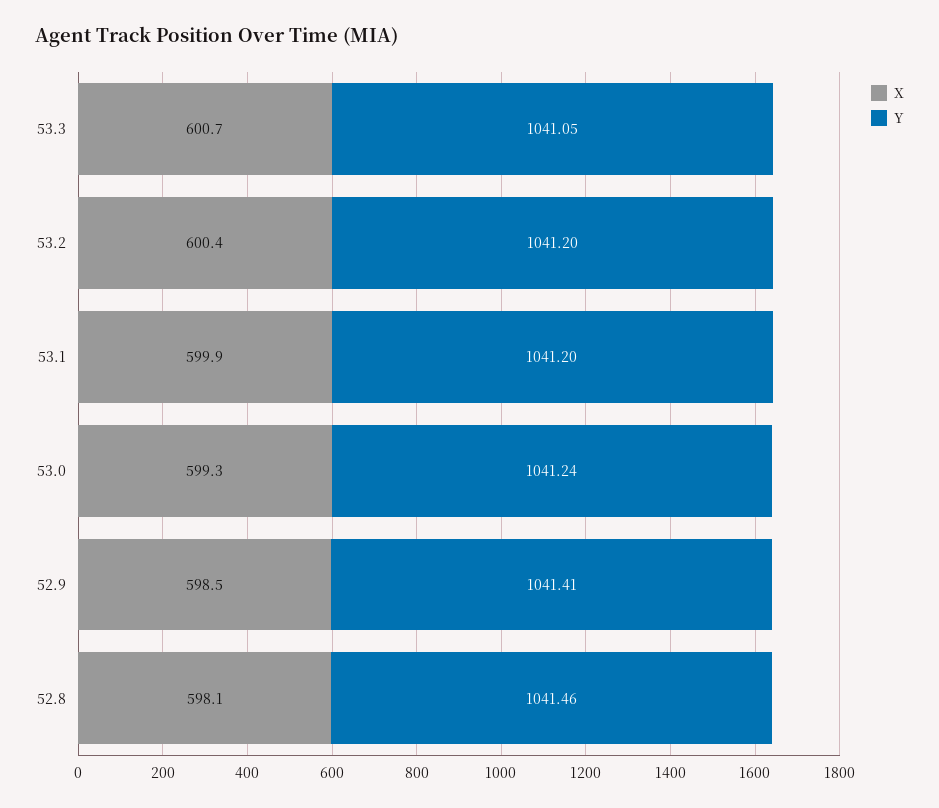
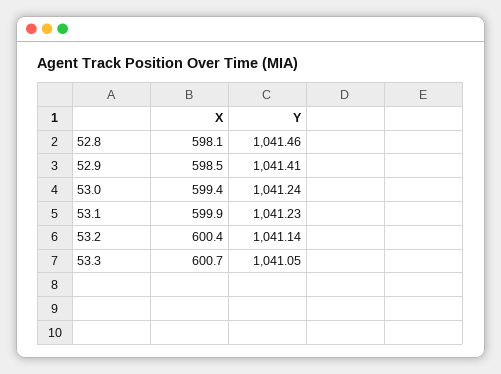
  {
    "X": {
      "53.3": 600.7,
      "53.2": 600.4,
      "53.1": 599.9,
-     "53.0": 599.3,
+     "53.0": 599.4,
      "52.9": 598.5,
      "52.8": 598.1
    },
    "Y": {
      "53.3": 1041.05,
-     "53.2": 1041.2,
+     "53.2": 1041.14,
-     "53.1": 1041.2,
+     "53.1": 1041.23,
      "53.0": 1041.24,
      "52.9": 1041.41,
      "52.8": 1041.46
    }
  }

